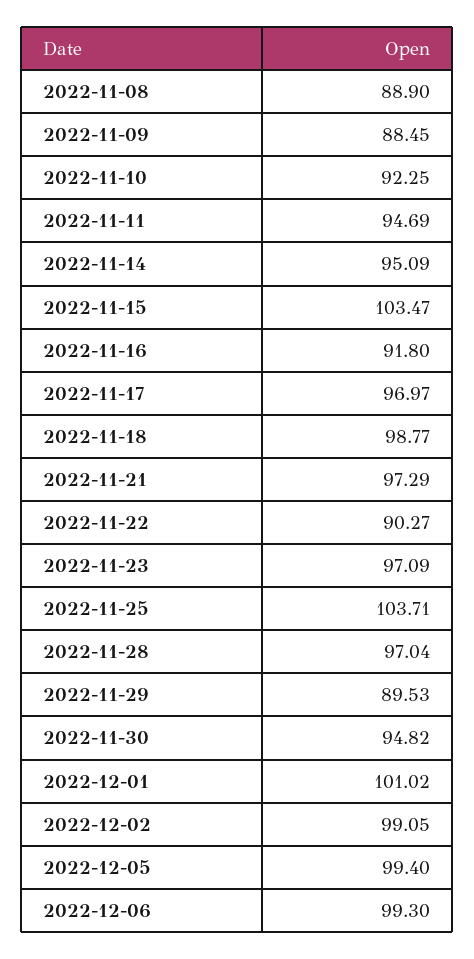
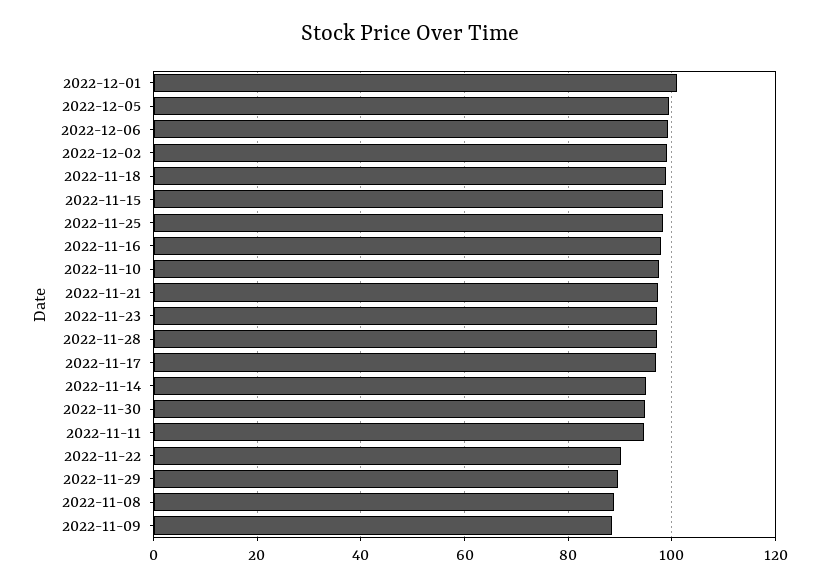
  {
    "2022-11-08": 88.9,
    "2022-11-09": 88.45,
-   "2022-11-10": 92.25,
+   "2022-11-10": 98,
    "2022-11-11": 94.69,
    "2022-11-14": 95.09,
-   "2022-11-15": 103.47,
+   "2022-11-15": 98,
-   "2022-11-16": 91.8,
+   "2022-11-16": 98,
    "2022-11-17": 96.97,
    "2022-11-18": 98.77,
    "2022-11-21": 97.29,
    "2022-11-22": 90.27,
    "2022-11-23": 97.09,
-   "2022-11-25": 103.71,
+   "2022-11-25": 98,
    "2022-11-28": 97.04,
    "2022-11-29": 89.53,
    "2022-11-30": 94.82,
    "2022-12-01": 101.02,
    "2022-12-02": 99.05,
    "2022-12-05": 99.4,
    "2022-12-06": 99.3
  }

